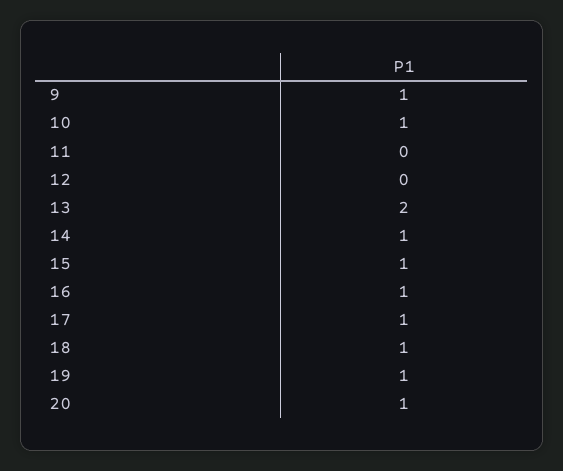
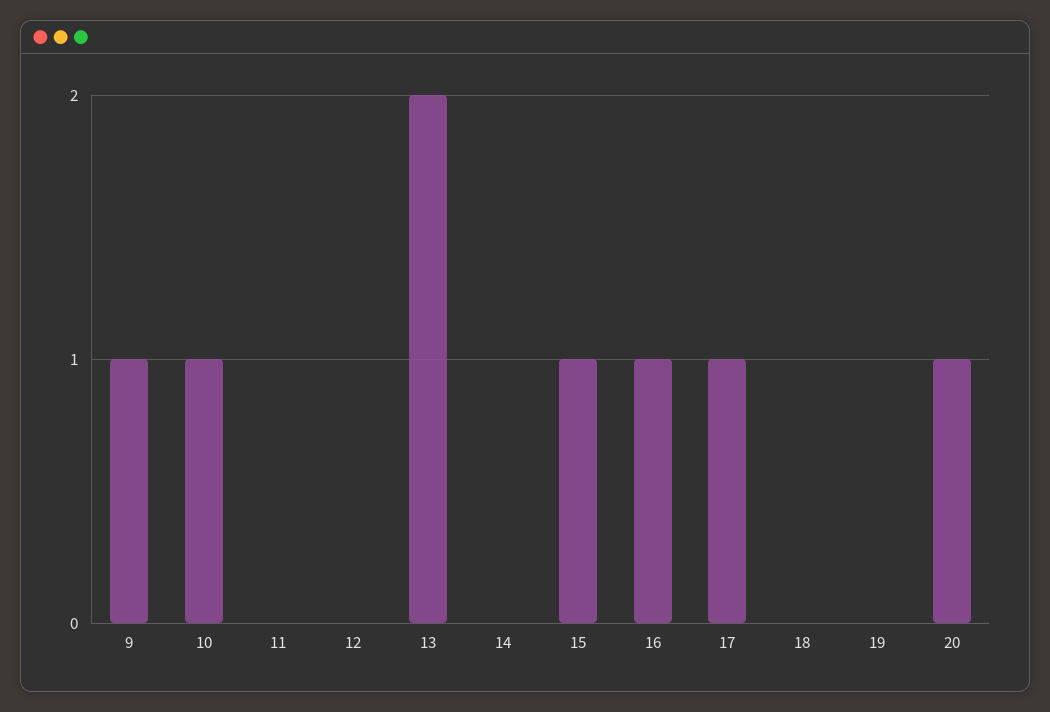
  {
    "9": 1,
    "10": 1,
    "11": 0,
    "12": 0,
    "13": 2,
-   "14": 1,
+   "14": 0,
    "15": 1,
    "16": 1,
    "17": 1,
-   "18": 1,
+   "18": 0,
-   "19": 1,
+   "19": 0,
    "20": 1
  }

